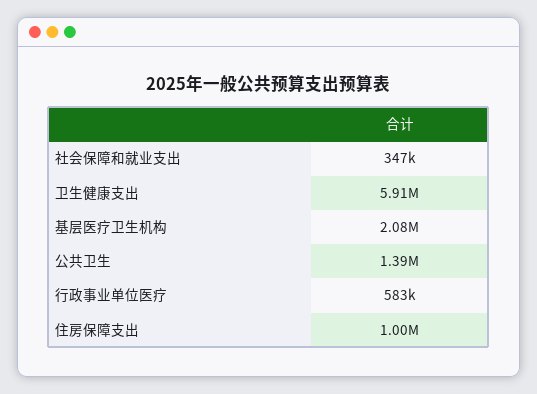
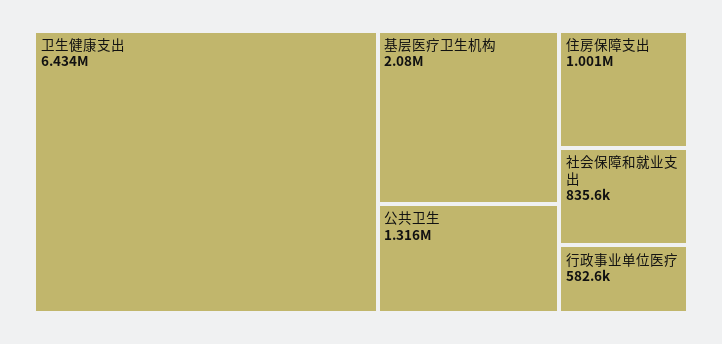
  {
-   "社会保障和就业支出": 347000,
+   "社会保障和就业支出": 835600,
-   "卫生健康支出": 5910000,
+   "卫生健康支出": 6434000,
    "基层医疗卫生机构": 2080000,
-   "公共卫生": 1390000,
+   "公共卫生": 1316000,
    "行政事业单位医疗": 582600,
    "住房保障支出": 1001000
  }

